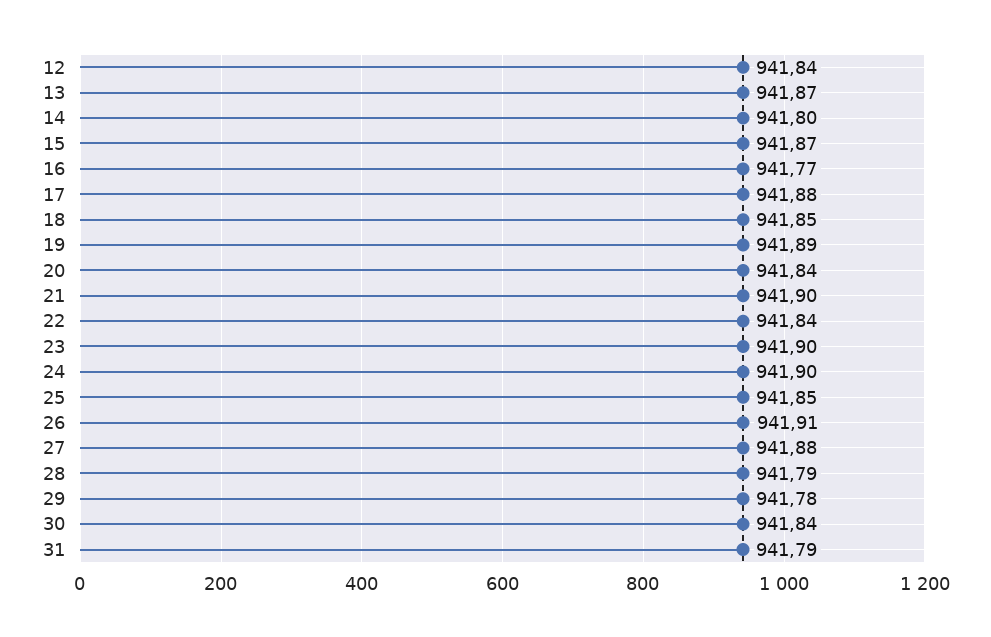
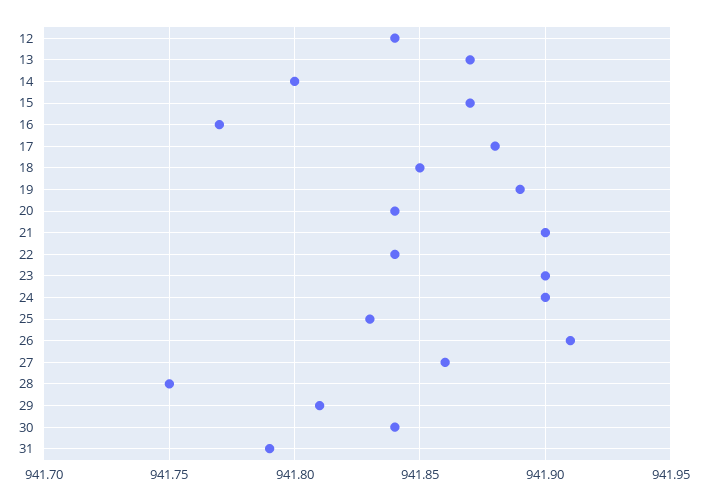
  {
    "12": 941.84,
    "13": 941.87,
    "14": 941.8,
    "15": 941.87,
    "16": 941.77,
    "17": 941.88,
    "18": 941.85,
    "19": 941.89,
    "20": 941.84,
    "21": 941.9,
    "22": 941.84,
    "23": 941.9,
    "24": 941.9,
-   "25": 941.85,
+   "25": 941.83,
    "26": 941.91,
-   "27": 941.88,
+   "27": 941.86,
-   "28": 941.79,
+   "28": 941.75,
-   "29": 941.78,
+   "29": 941.81,
    "30": 941.84,
    "31": 941.79
  }

